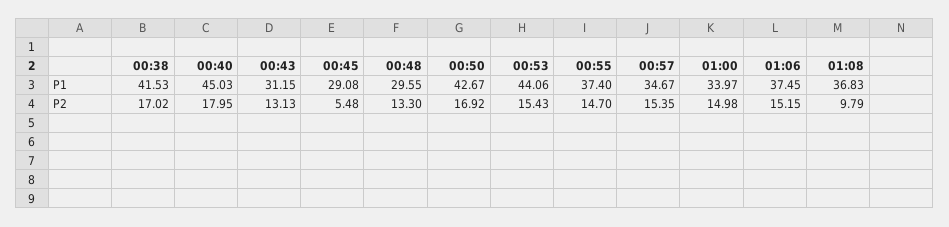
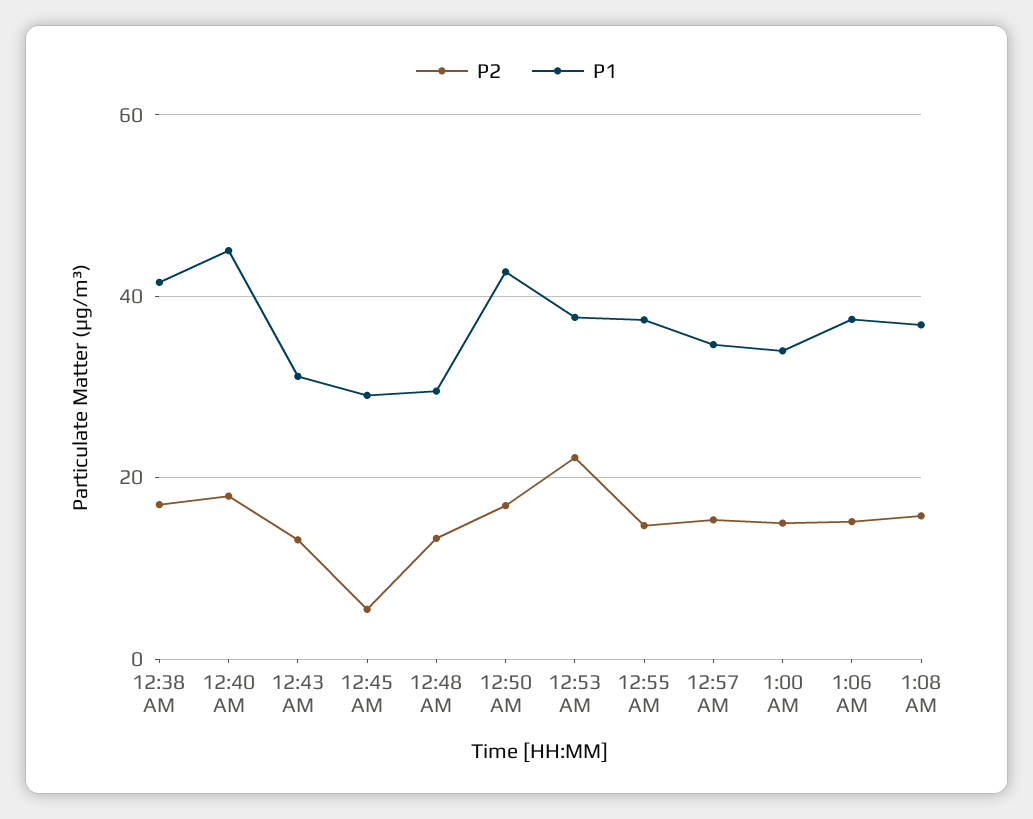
  {
    "P1": {
      "00:38": 41.53,
      "00:40": 45.03,
      "00:43": 31.15,
      "00:45": 29.08,
      "00:48": 29.55,
      "00:50": 42.67,
-     "00:53": 44.06,
+     "00:53": 38,
      "00:55": 37.4,
      "00:57": 34.67,
      "01:00": 33.97,
      "01:06": 37.45,
      "01:08": 36.83
    },
    "P2": {
      "00:38": 17.02,
      "00:40": 17.95,
      "00:43": 13.13,
      "00:45": 5.48,
      "00:48": 13.3,
      "00:50": 16.92,
-     "00:53": 15.43,
+     "00:53": 22,
      "00:55": 14.7,
      "00:57": 15.35,
      "01:00": 14.98,
      "01:06": 15.15,
-     "01:08": 9.79
+     "01:08": 16
    }
  }

